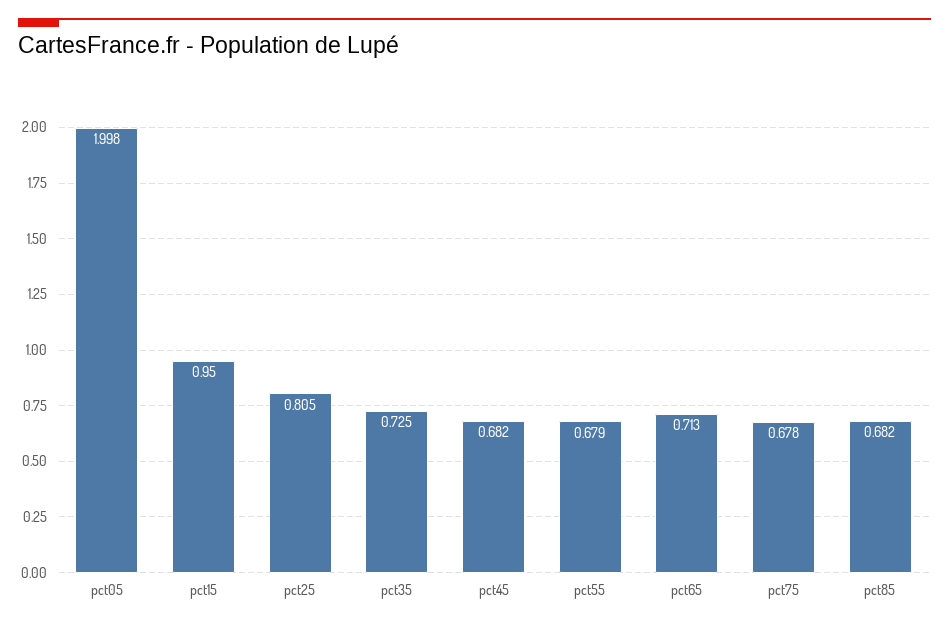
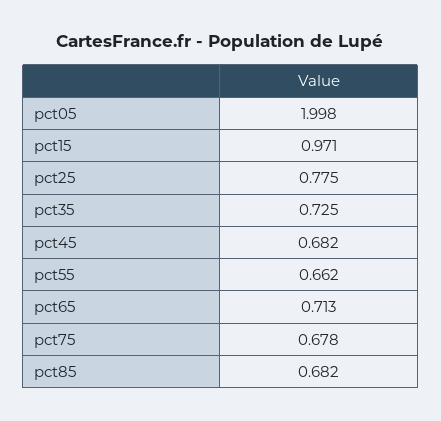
  {
    "pct05": 1.998,
-   "pct15": 0.95,
+   "pct15": 0.971,
-   "pct25": 0.805,
+   "pct25": 0.775,
    "pct35": 0.725,
    "pct45": 0.682,
-   "pct55": 0.679,
+   "pct55": 0.662,
    "pct65": 0.713,
    "pct75": 0.678,
    "pct85": 0.682
  }

